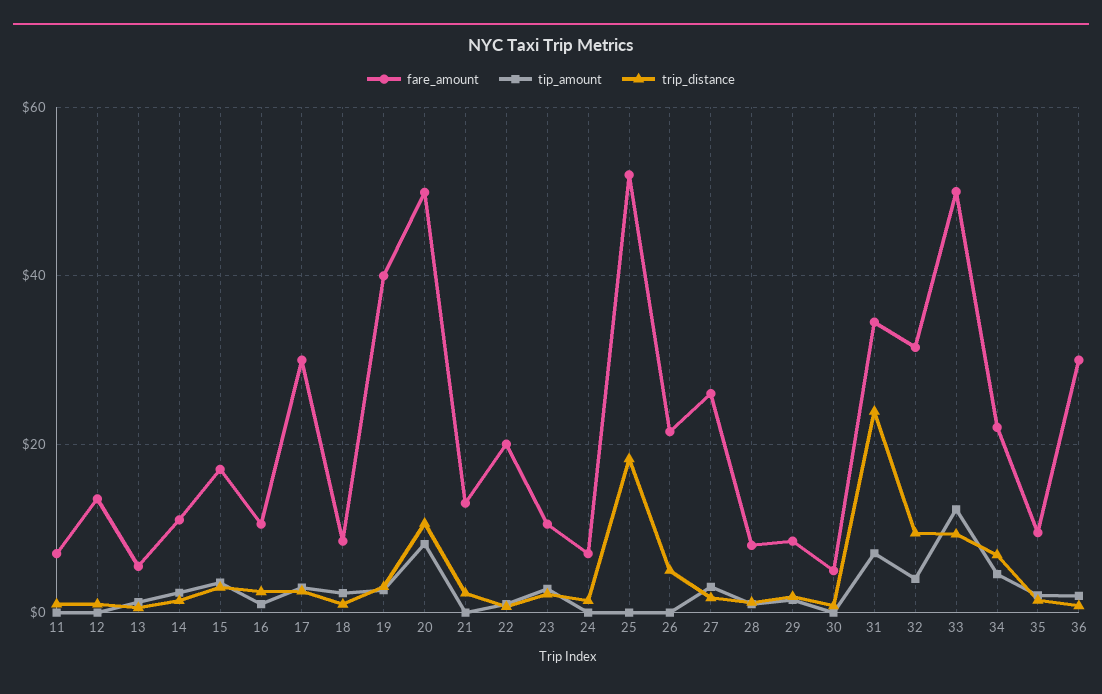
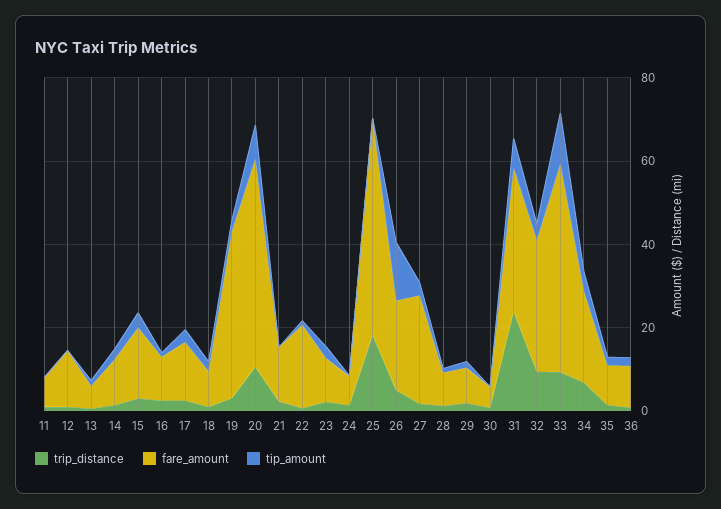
  {
    "fare_amount": {
      "11": 8,
      "12": 14,
      "13": 6,
      "14": 12,
      "15": 18,
      "16": 10,
-     "17": 30,
+     "17": 15,
      "18": 8,
      "19": 40,
      "20": 50,
      "21": 14,
      "22": 20,
      "23": 10,
      "24": 8,
      "25": 52,
      "26": 22,
      "27": 26,
      "28": 8,
      "29": 8,
      "30": 6,
      "31": 34,
      "32": 32,
      "33": 50,
      "34": 22,
      "35": 10,
-     "36": 30
+     "36": 10
    },
    "tip_amount": {
      "11": 0,
      "12": 0,
      "13": 2,
      "14": 2,
      "15": 4,
      "16": 2,
      "17": 2,
      "18": 2,
      "19": 2,
      "20": 8,
      "21": 0,
      "22": 2,
      "23": 2,
      "24": 0,
      "25": 0,
-     "26": 0,
+     "26": 15,
      "27": 4,
      "28": 2,
      "29": 2,
      "30": 0,
      "31": 8,
      "32": 4,
      "33": 12,
      "34": 4,
      "35": 2,
      "36": 2
    },
    "trip_distance": {
      "11": 2,
      "12": 2,
      "13": 0,
      "14": 2,
      "15": 4,
      "16": 2,
      "17": 2,
      "18": 0,
      "19": 4,
      "20": 10,
      "21": 2,
      "22": 0,
      "23": 2,
      "24": 2,
      "25": 18,
      "26": 6,
      "27": 2,
      "28": 2,
      "29": 2,
      "30": 0,
      "31": 24,
      "32": 10,
      "33": 10,
      "34": 6,
      "35": 2,
      "36": 0
    }
  }

